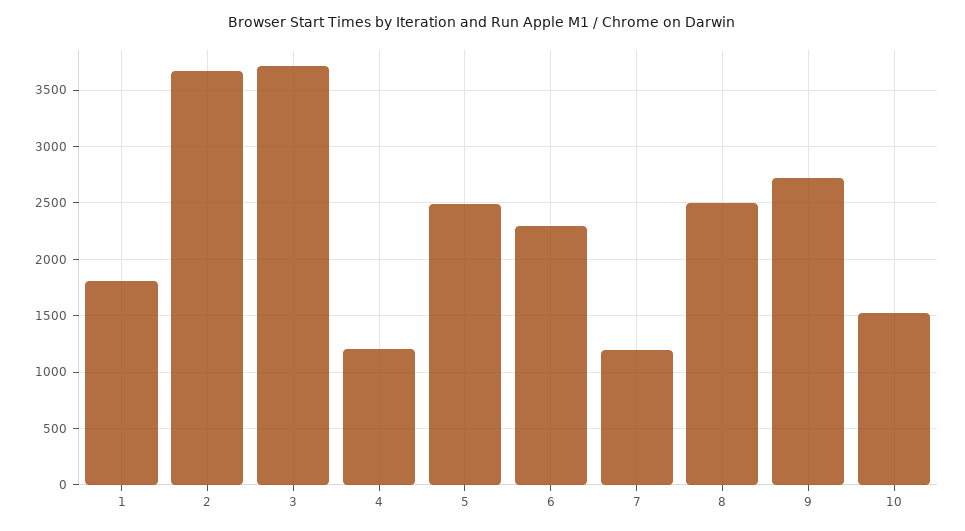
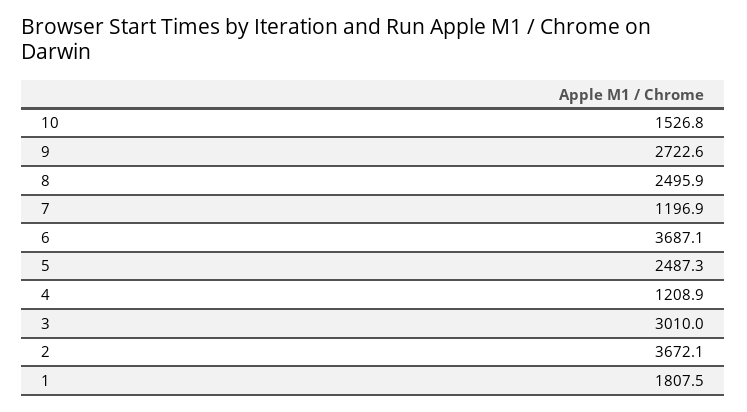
  {
    "1": 1807.5,
    "2": 3672.1,
-   "3": 3700,
+   "3": 3010,
    "4": 1208.9,
    "5": 2487.3,
-   "6": 2300,
+   "6": 3687.1,
    "7": 1196.9,
    "8": 2495.9,
    "9": 2722.6,
    "10": 1526.8
  }

